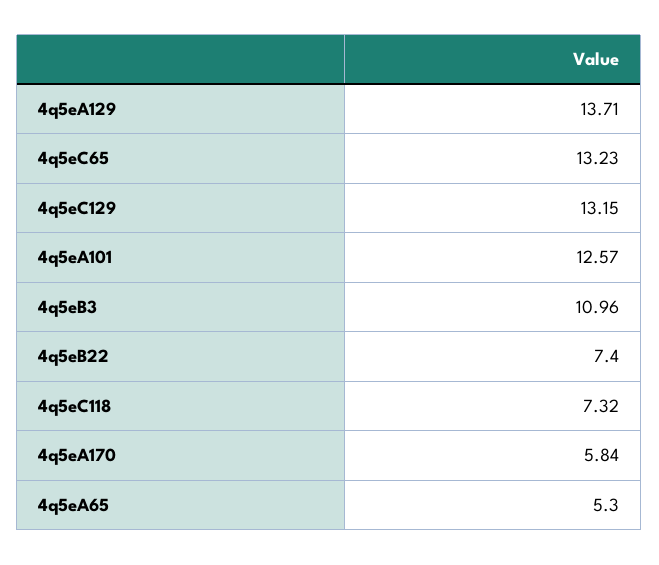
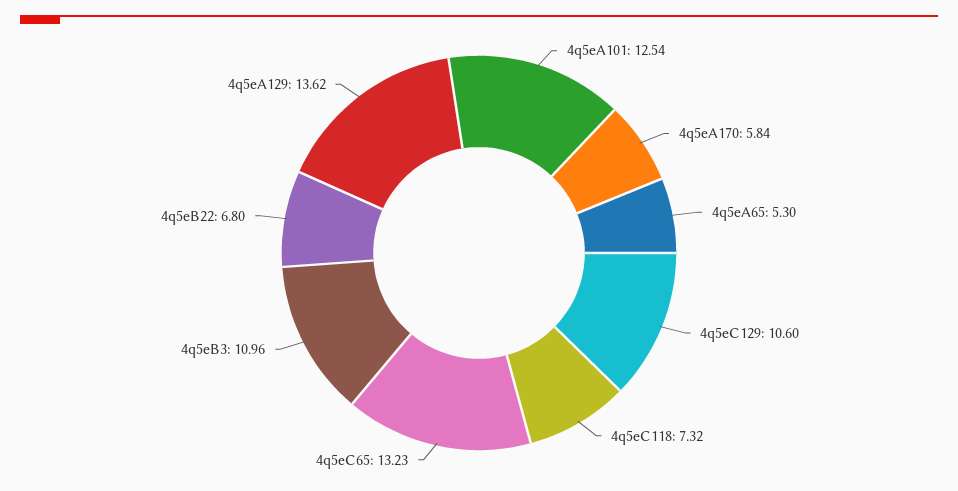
  {
-   "4q5eA129": 13.71,
+   "4q5eA129": 13.62,
    "4q5eC65": 13.23,
-   "4q5eC129": 13.15,
+   "4q5eC129": 10.6,
-   "4q5eA101": 12.57,
+   "4q5eA101": 12.54,
    "4q5eB3": 10.96,
-   "4q5eB22": 7.4,
+   "4q5eB22": 6.8,
    "4q5eC118": 7.32,
    "4q5eA170": 5.84,
    "4q5eA65": 5.3
  }

